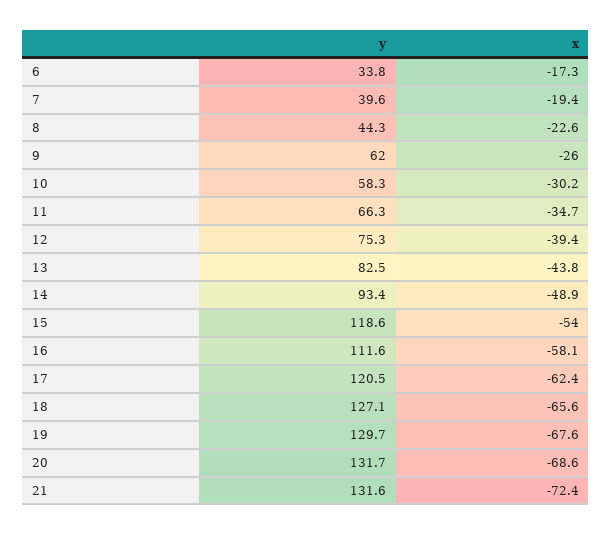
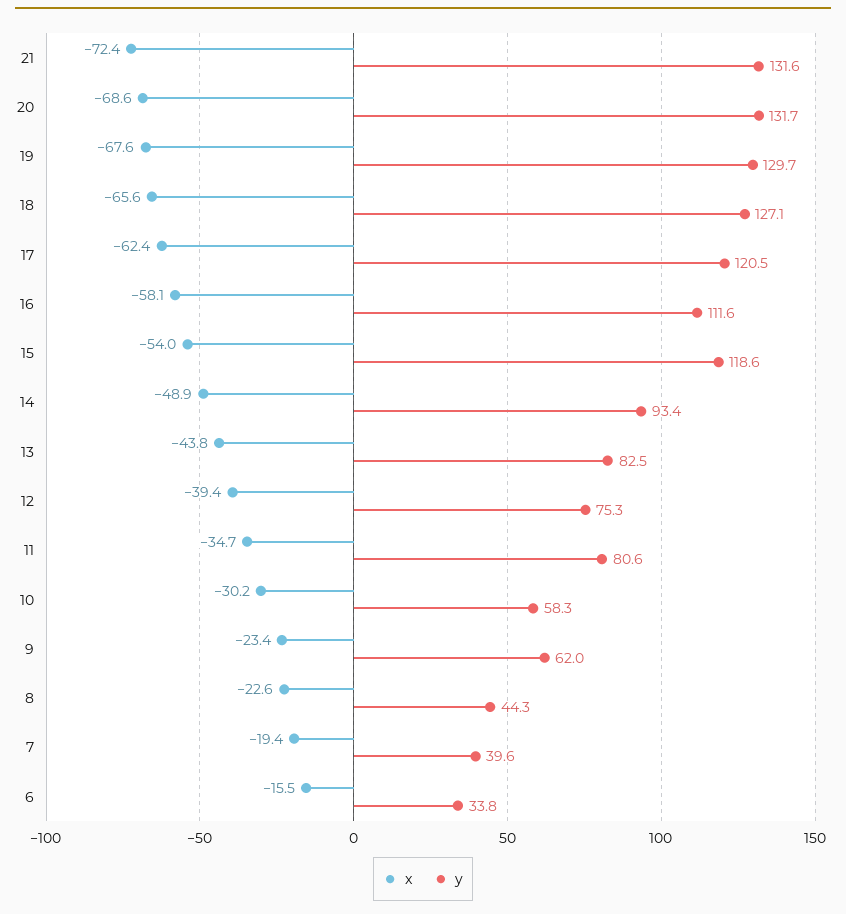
  {
    "y": {
      "6": 33.8,
      "7": 39.6,
      "8": 44.3,
      "9": 62,
      "10": 58.3,
-     "11": 66.3,
+     "11": 80.6,
      "12": 75.3,
      "13": 82.5,
      "14": 93.4,
      "15": 118.6,
      "16": 111.6,
      "17": 120.5,
      "18": 127.1,
      "19": 129.7,
      "20": 131.7,
      "21": 131.6
    },
    "x": {
-     "6": -17.3,
+     "6": -15.5,
      "7": -19.4,
      "8": -22.6,
-     "9": -26,
+     "9": -23.4,
      "10": -30.2,
      "11": -34.7,
      "12": -39.4,
      "13": -43.8,
      "14": -48.9,
      "15": -54,
      "16": -58.1,
      "17": -62.4,
      "18": -65.6,
      "19": -67.6,
      "20": -68.6,
      "21": -72.4
    }
  }

